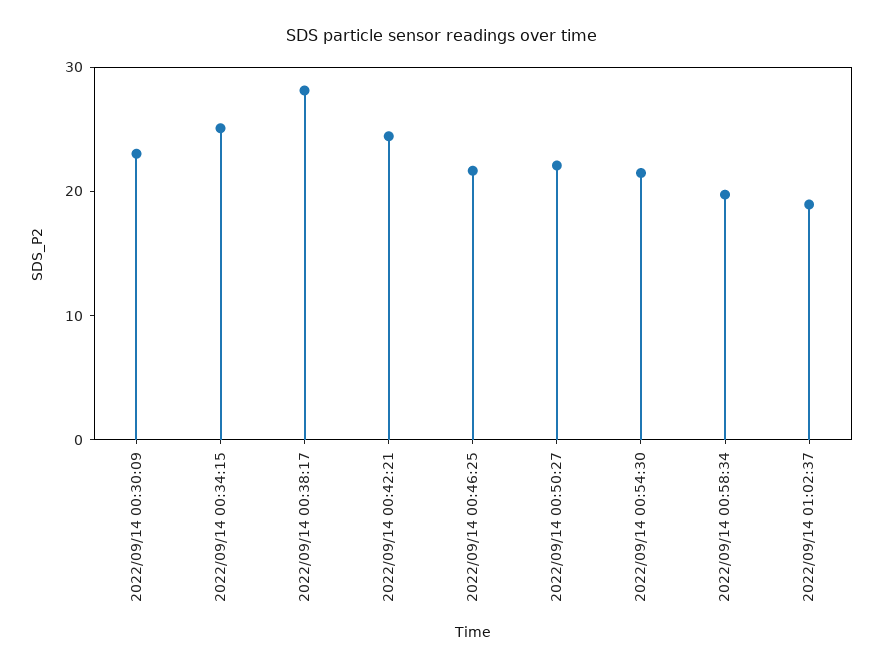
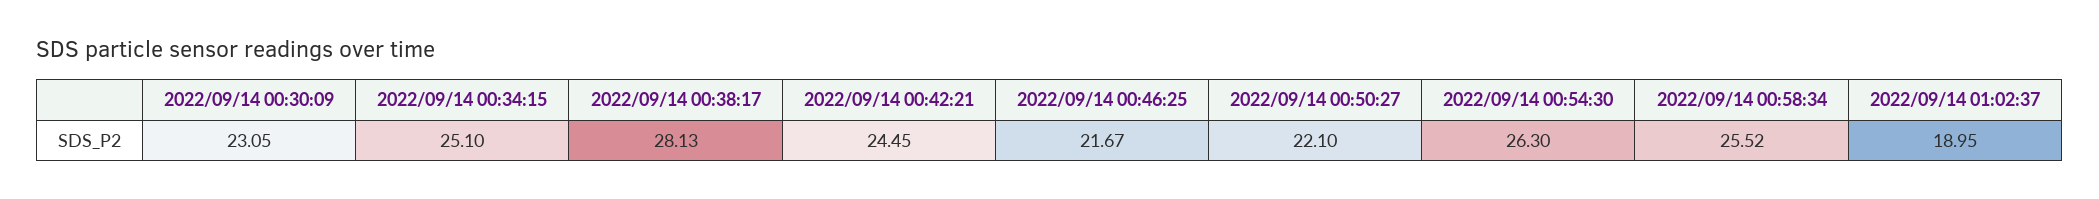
  {
    "2022/09/14 00:30:09": 23.05,
    "2022/09/14 00:34:15": 25.1,
    "2022/09/14 00:38:17": 28.13,
    "2022/09/14 00:42:21": 24.45,
    "2022/09/14 00:46:25": 21.67,
    "2022/09/14 00:50:27": 22.1,
-   "2022/09/14 00:54:30": 22,
+   "2022/09/14 00:54:30": 26.3,
-   "2022/09/14 00:58:34": 20,
+   "2022/09/14 00:58:34": 25.52,
    "2022/09/14 01:02:37": 18.95
  }

